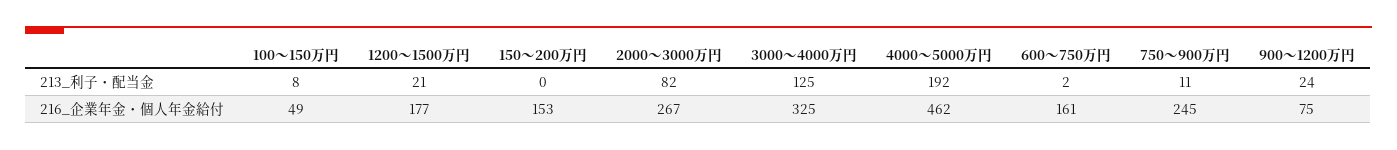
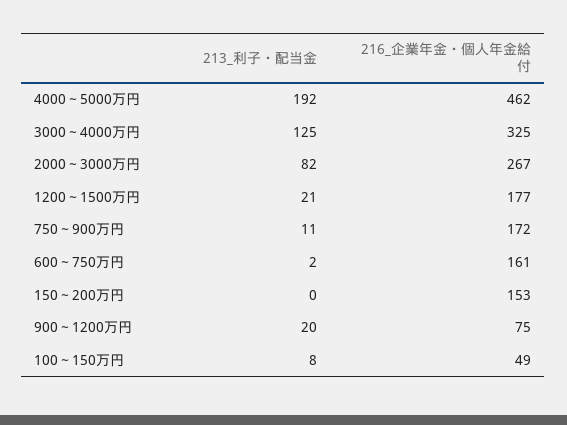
  {
    "100～150万円": {
      "213_利子・配当金": 8,
      "216_企業年金・個人年金給付": 49
    },
    "1200～1500万円": {
      "213_利子・配当金": 21,
      "216_企業年金・個人年金給付": 177
    },
    "150～200万円": {
      "213_利子・配当金": 0,
      "216_企業年金・個人年金給付": 153
    },
    "2000～3000万円": {
      "213_利子・配当金": 82,
      "216_企業年金・個人年金給付": 267
    },
    "3000～4000万円": {
      "213_利子・配当金": 125,
      "216_企業年金・個人年金給付": 325
    },
    "4000～5000万円": {
      "213_利子・配当金": 192,
      "216_企業年金・個人年金給付": 462
    },
    "600～750万円": {
      "213_利子・配当金": 2,
      "216_企業年金・個人年金給付": 161
    },
    "750～900万円": {
      "213_利子・配当金": 11,
-     "216_企業年金・個人年金給付": 245
+     "216_企業年金・個人年金給付": 172
    },
    "900～1200万円": {
-     "213_利子・配当金": 24,
+     "213_利子・配当金": 20,
      "216_企業年金・個人年金給付": 75
    }
  }

